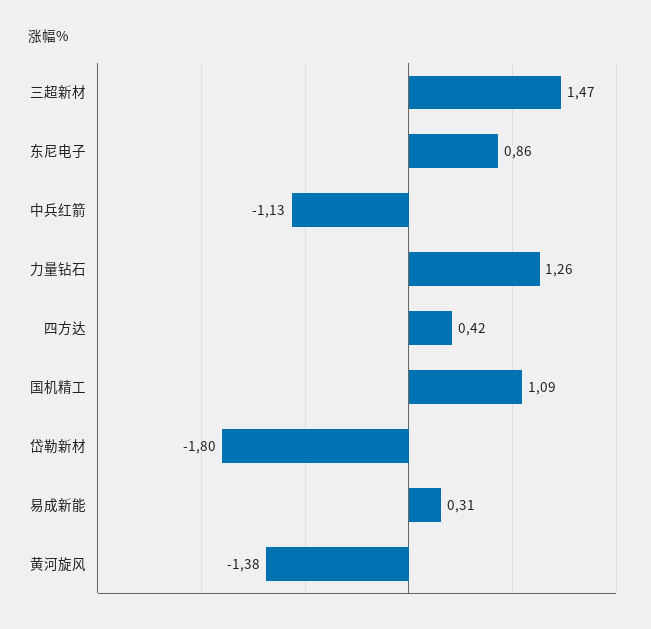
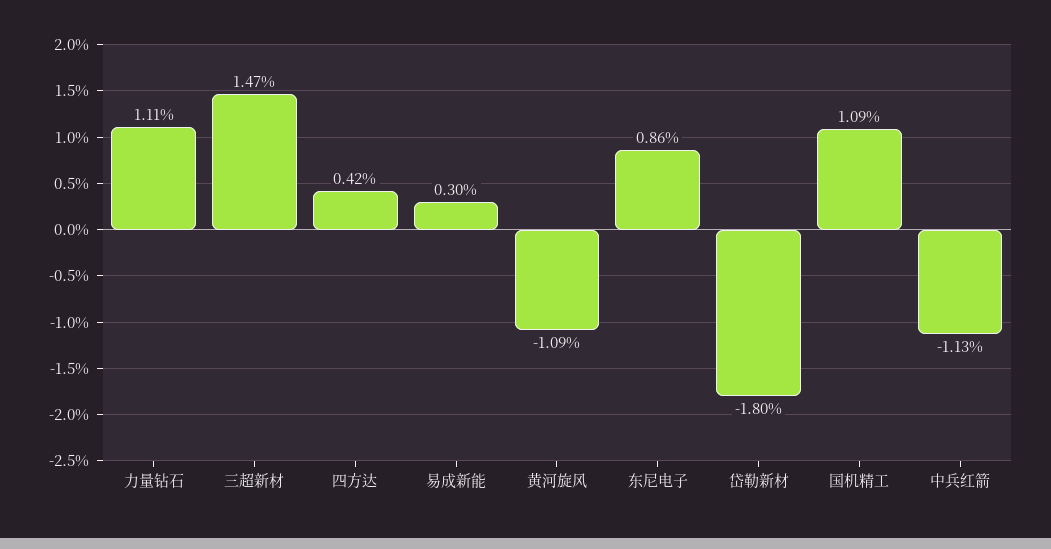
  {
    "三超新材": 1.47,
    "东尼电子": 0.86,
    "中兵红箭": -1.13,
-   "力量钻石": 1.26,
+   "力量钻石": 1.11,
    "四方达": 0.42,
    "国机精工": 1.09,
    "岱勒新材": -1.8,
-   "易成新能": 0.31,
+   "易成新能": 0.3,
-   "黄河旋风": -1.38
+   "黄河旋风": -1.09
  }

